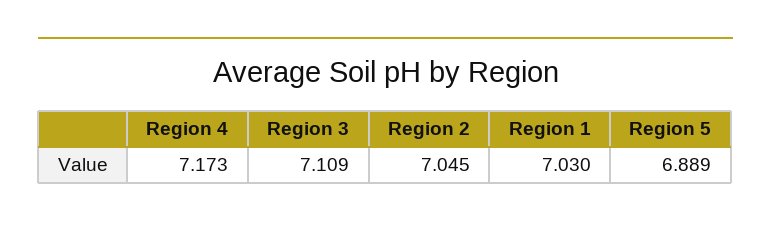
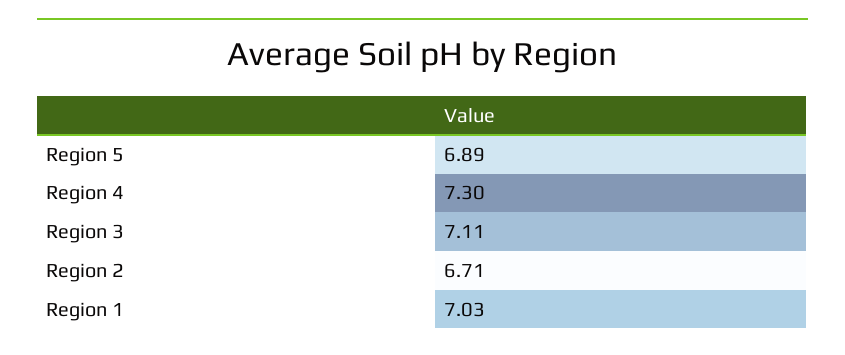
  {
-   "Region 4": 7.173,
+   "Region 4": 7.3,
    "Region 3": 7.109,
-   "Region 2": 7.045,
+   "Region 2": 6.71,
    "Region 1": 7.03,
    "Region 5": 6.889
  }

